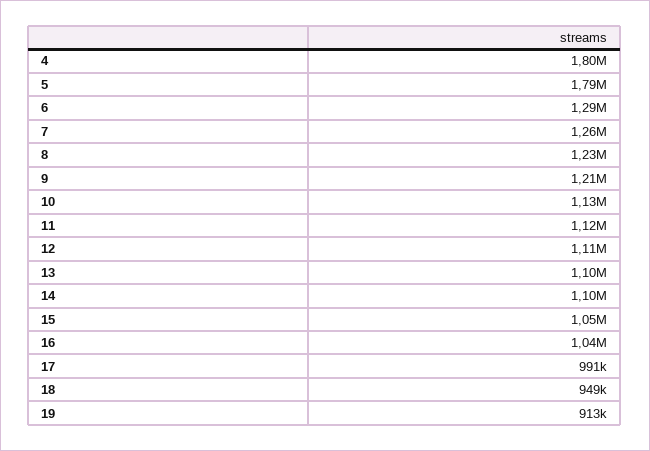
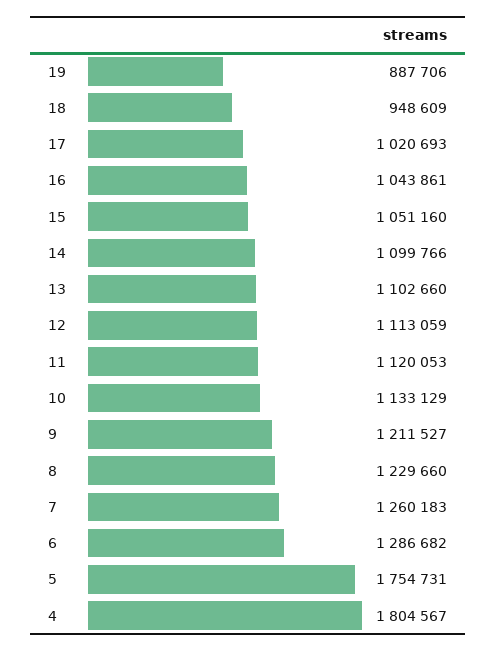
  {
    "4": 1804567,
-   "5": 1790000,
+   "5": 1754731,
    "6": 1286682,
    "7": 1260183,
    "8": 1229660,
    "9": 1211527,
    "10": 1133129,
    "11": 1120053,
    "12": 1113059,
    "13": 1102660,
    "14": 1099766,
    "15": 1051160,
    "16": 1043861,
-   "17": 991000,
+   "17": 1020693,
    "18": 948609,
-   "19": 913000
+   "19": 887706
  }

